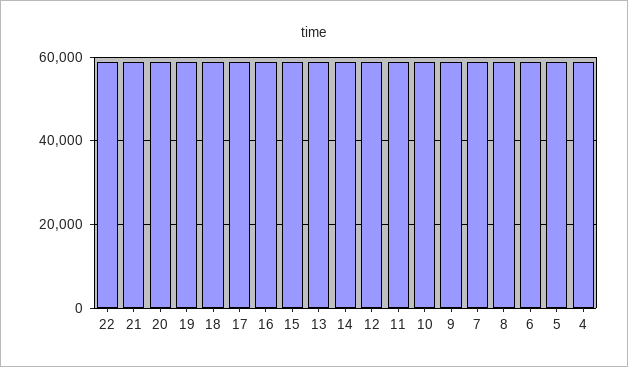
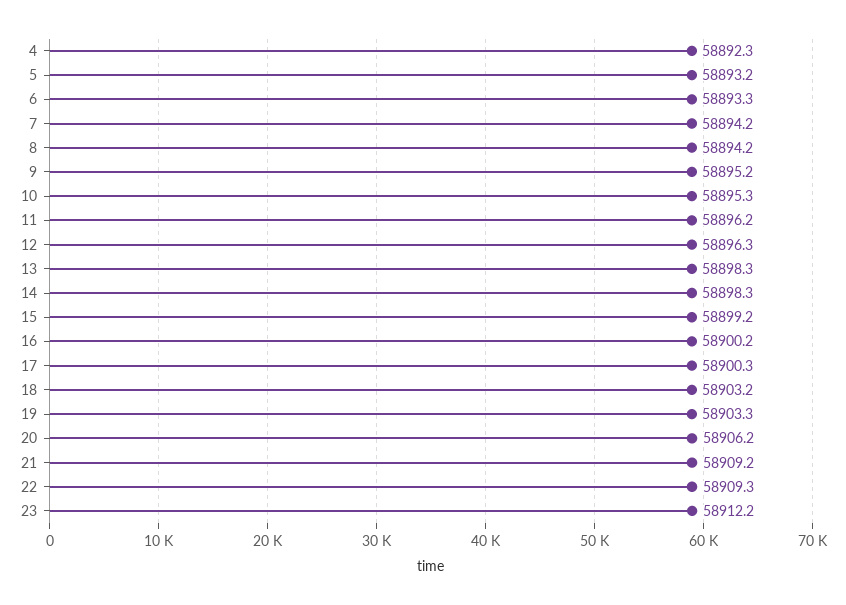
  {
    "22": 58909.3,
    "21": 58909.2,
    "20": 58906.2,
    "19": 58903.3,
    "18": 58903.2,
    "17": 58900.3,
    "16": 58900.2,
    "15": 58899.2,
    "13": 58898.3,
    "14": 58898.3,
    "12": 58896.3,
    "11": 58896.2,
    "10": 58895.3,
    "9": 58895.2,
    "7": 58894.2,
    "8": 58894.2,
    "6": 58893.3,
    "5": 58893.2,
-   "4": 58892.3
+   "4": 58892.3,
+   "23": 58912.2
  }

